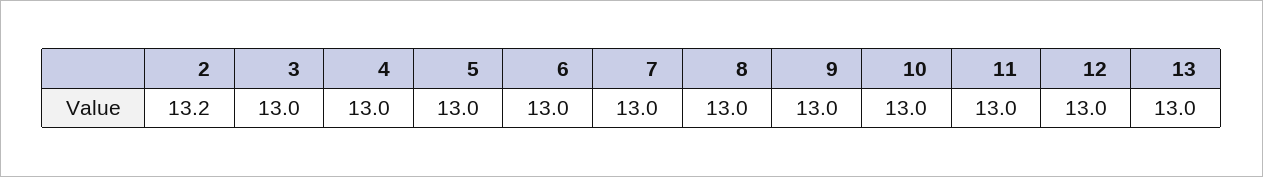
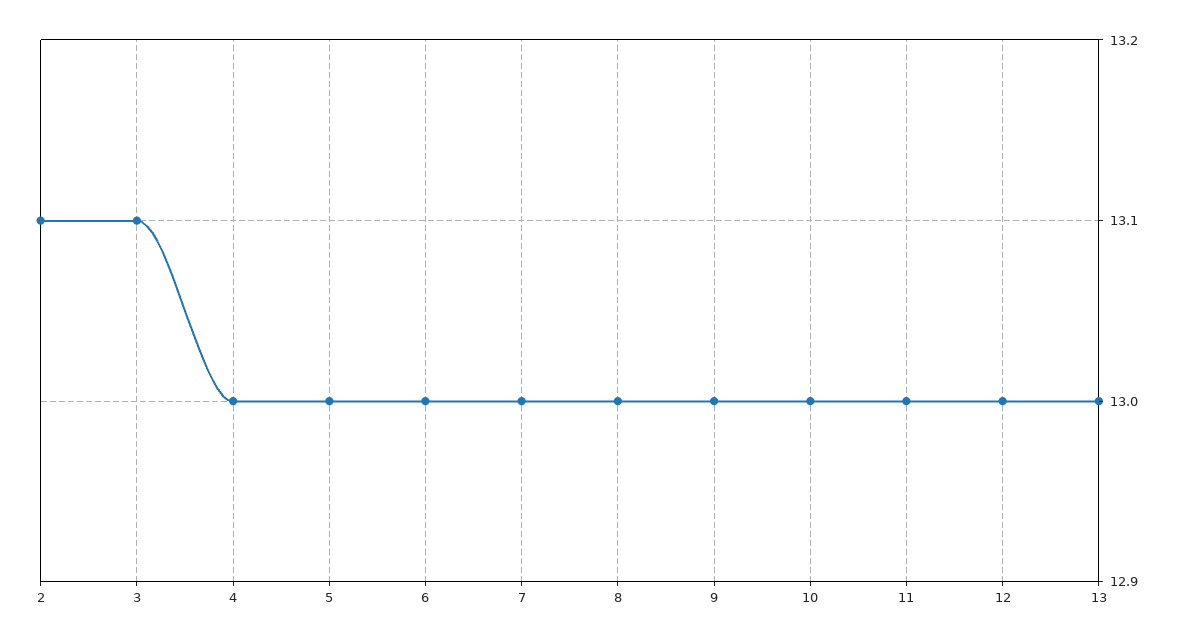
  {
-   "2": 13.2,
+   "2": 13.1,
-   "3": 13,
+   "3": 13.1,
    "4": 13,
    "5": 13,
    "6": 13,
    "7": 13,
    "8": 13,
    "9": 13,
    "10": 13,
    "11": 13,
    "12": 13,
    "13": 13
  }

